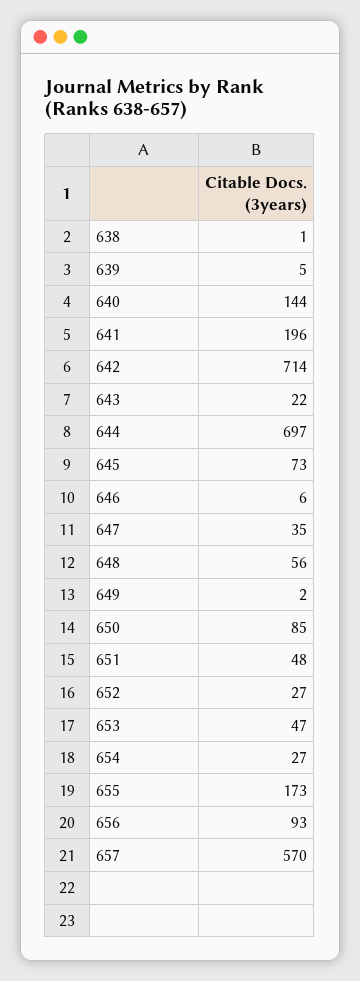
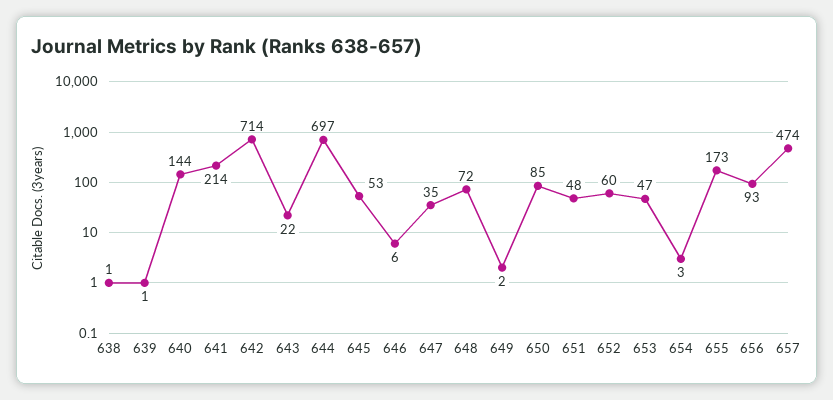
  {
    "638": 1,
-   "639": 5,
+   "639": 1,
    "640": 144,
-   "641": 196,
+   "641": 214,
    "642": 714,
    "643": 22,
    "644": 697,
-   "645": 73,
+   "645": 53,
    "646": 6,
    "647": 35,
-   "648": 56,
+   "648": 72,
    "649": 2,
    "650": 85,
    "651": 48,
-   "652": 27,
+   "652": 60,
    "653": 47,
-   "654": 27,
+   "654": 3,
    "655": 173,
    "656": 93,
-   "657": 570
+   "657": 474
  }

